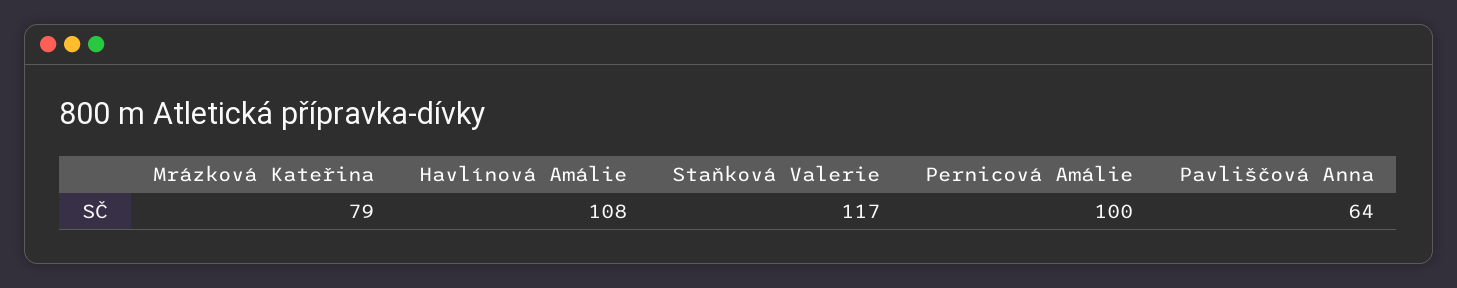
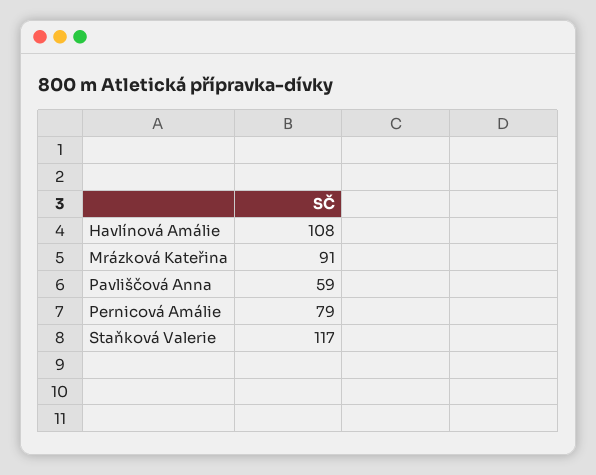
  {
-   "Mrázková Kateřina": 79,
+   "Mrázková Kateřina": 91,
    "Havlínová Amálie": 108,
    "Staňková Valerie": 117,
-   "Pernicová Amálie": 100,
+   "Pernicová Amálie": 79,
-   "Pavliščová Anna": 64
+   "Pavliščová Anna": 59
  }

